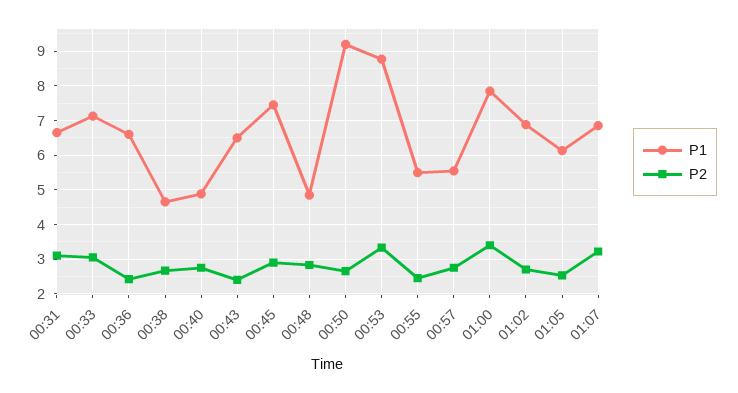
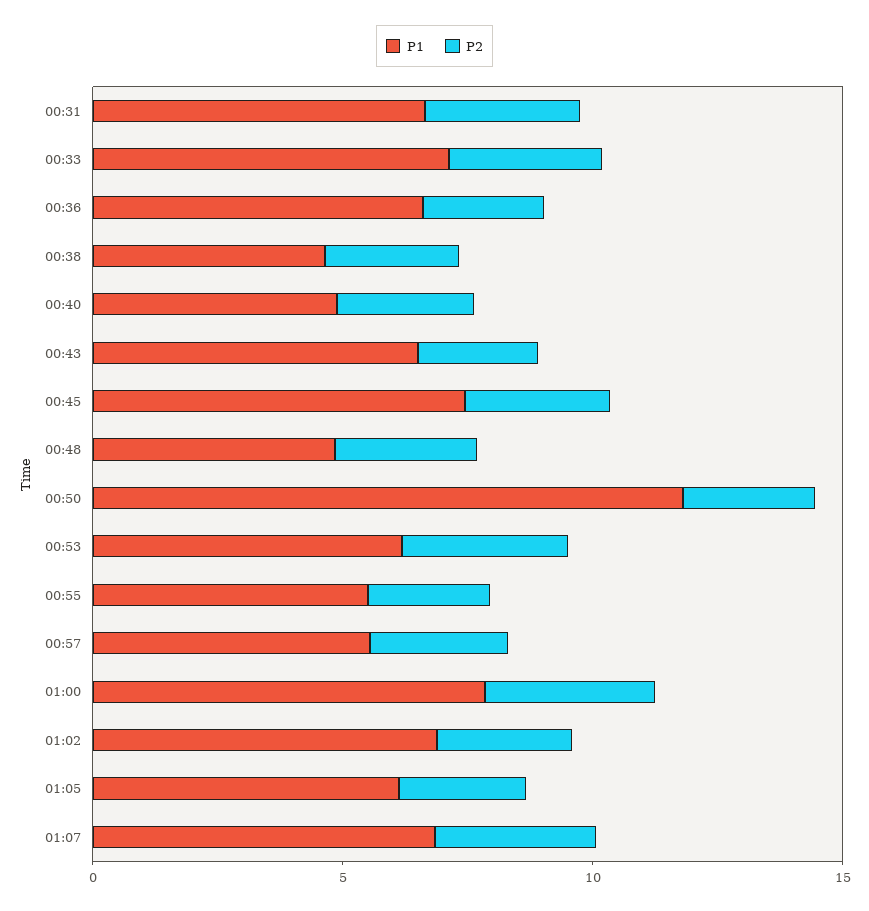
  {
    "P1": {
      "00:31": 6.6,
      "00:33": 7.2,
      "00:36": 6.6,
      "00:38": 4.6,
      "00:40": 4.8,
      "00:43": 6.6,
      "00:45": 7.4,
      "00:48": 4.8,
-     "00:50": 9.2,
+     "00:50": 12,
-     "00:53": 8.8,
+     "00:53": 6,
      "00:55": 5.6,
      "00:57": 5.6,
      "01:00": 7.8,
      "01:02": 6.8,
      "01:05": 6.2,
      "01:07": 6.8
    },
    "P2": {
      "00:31": 3.2,
      "00:33": 3,
      "00:36": 2.4,
      "00:38": 2.6,
      "00:40": 2.8,
      "00:43": 2.4,
      "00:45": 3,
      "00:48": 2.8,
      "00:50": 2.6,
      "00:53": 3.4,
      "00:55": 2.4,
      "00:57": 2.8,
      "01:00": 3.4,
      "01:02": 2.8,
      "01:05": 2.6,
      "01:07": 3.2
    }
  }

